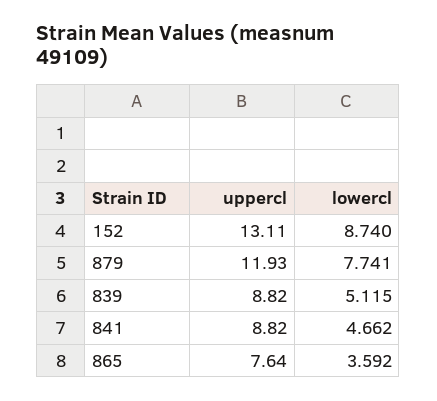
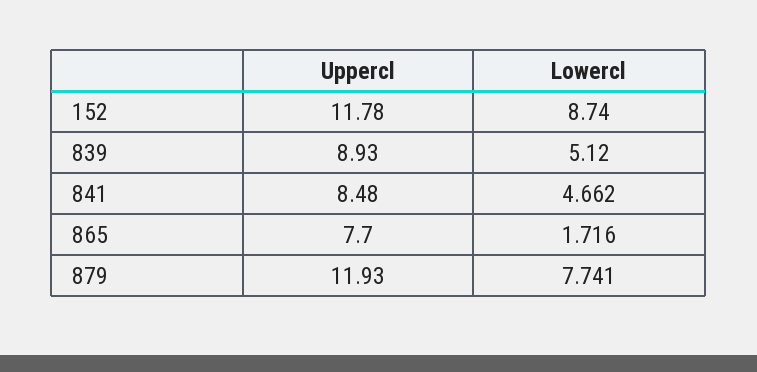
  {
    "uppercl": {
-     "152": 13.11,
+     "152": 11.78,
      "879": 11.93,
-     "839": 8.82,
+     "839": 8.93,
-     "841": 8.82,
+     "841": 8.48,
-     "865": 7.64
+     "865": 7.7
    },
    "lowercl": {
      "152": 8.74,
      "879": 7.741,
-     "839": 5.115,
+     "839": 5.12,
      "841": 4.662,
-     "865": 3.592
+     "865": 1.716
    }
  }

